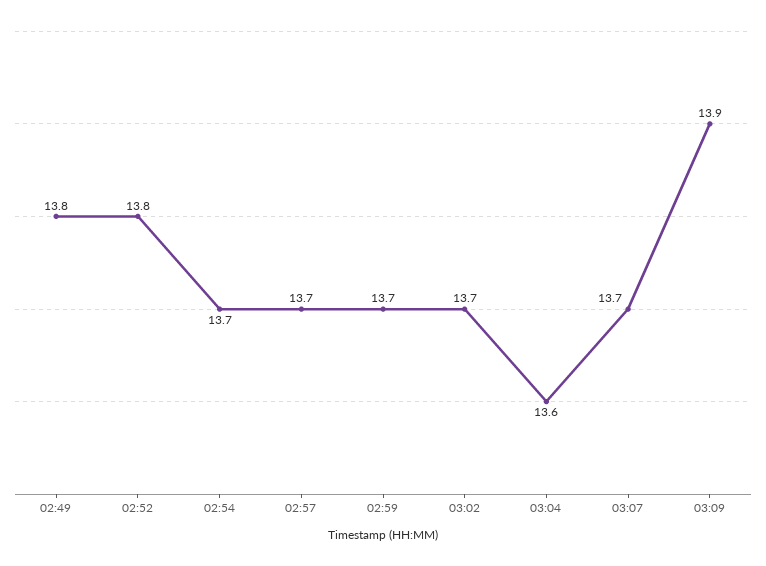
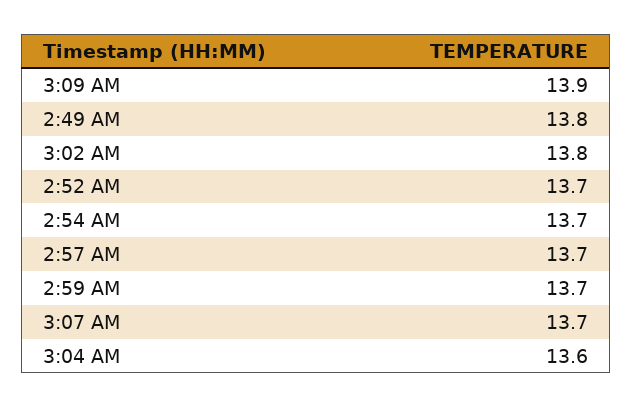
  {
    "02:49": 13.8,
-   "02:52": 13.8,
+   "02:52": 13.7,
    "02:54": 13.7,
    "02:57": 13.7,
    "02:59": 13.7,
-   "03:02": 13.7,
+   "03:02": 13.8,
    "03:04": 13.6,
    "03:07": 13.7,
    "03:09": 13.9
  }

